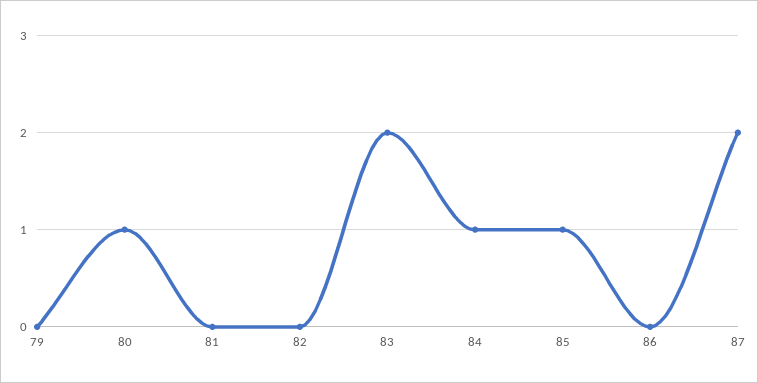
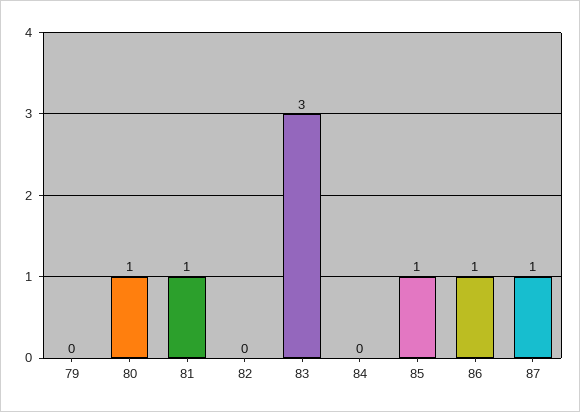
  {
    "79": 0,
    "80": 1,
-   "81": 0,
+   "81": 1,
    "82": 0,
-   "83": 2,
+   "83": 3,
-   "84": 1,
+   "84": 0,
    "85": 1,
-   "86": 0,
+   "86": 1,
-   "87": 2
+   "87": 1
  }

